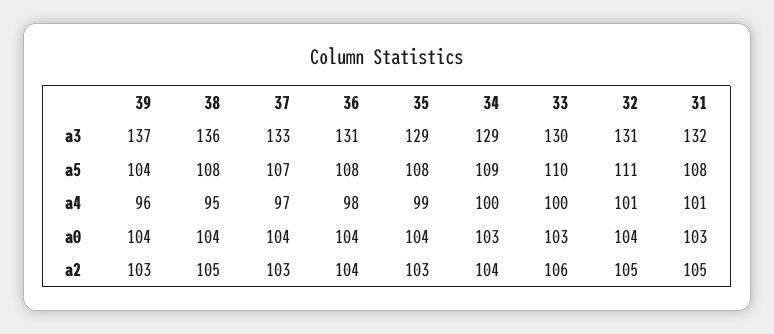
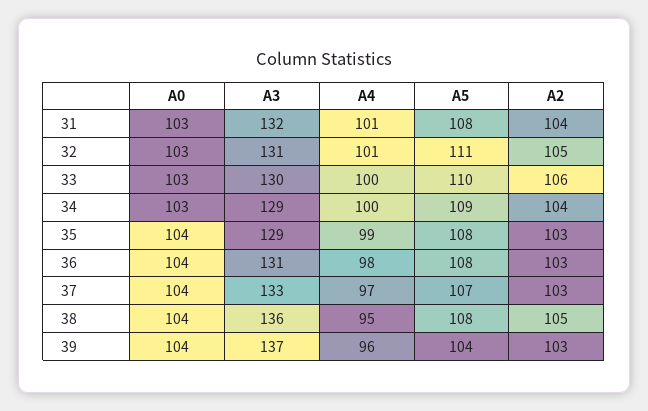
  {
    "39": {
      "a3": 137,
      "a5": 104,
      "a4": 96,
      "a0": 104,
      "a2": 103
    },
    "38": {
      "a3": 136,
      "a5": 108,
      "a4": 95,
      "a0": 104,
      "a2": 105
    },
    "37": {
      "a3": 133,
      "a5": 107,
      "a4": 97,
      "a0": 104,
      "a2": 103
    },
    "36": {
      "a3": 131,
      "a5": 108,
      "a4": 98,
      "a0": 104,
-     "a2": 104
+     "a2": 103
    },
    "35": {
      "a3": 129,
      "a5": 108,
      "a4": 99,
      "a0": 104,
      "a2": 103
    },
    "34": {
      "a3": 129,
      "a5": 109,
      "a4": 100,
      "a0": 103,
      "a2": 104
    },
    "33": {
      "a3": 130,
      "a5": 110,
      "a4": 100,
      "a0": 103,
      "a2": 106
    },
    "32": {
      "a3": 131,
      "a5": 111,
      "a4": 101,
-     "a0": 104,
+     "a0": 103,
      "a2": 105
    },
    "31": {
      "a3": 132,
      "a5": 108,
      "a4": 101,
      "a0": 103,
-     "a2": 105
+     "a2": 104
    }
  }

